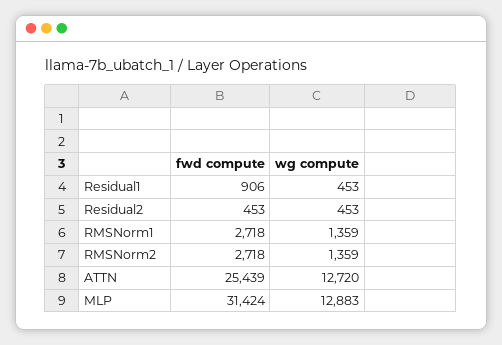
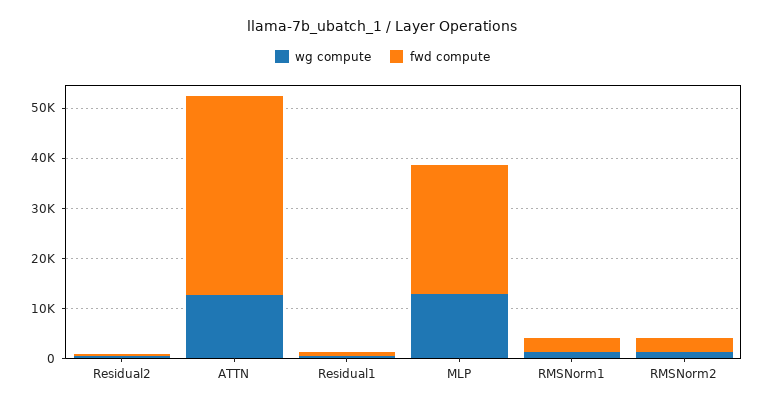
  {
    "fwd compute": {
      "Residual1": 906,
      "Residual2": 453,
      "RMSNorm1": 2718,
      "RMSNorm2": 2718,
-     "ATTN": 25439,
+     "ATTN": 40000,
-     "MLP": 31424
+     "MLP": 26000
    },
    "wg compute": {
      "Residual1": 453,
      "Residual2": 453,
      "RMSNorm1": 1359,
      "RMSNorm2": 1359,
      "ATTN": 12720,
      "MLP": 12883
    }
  }

